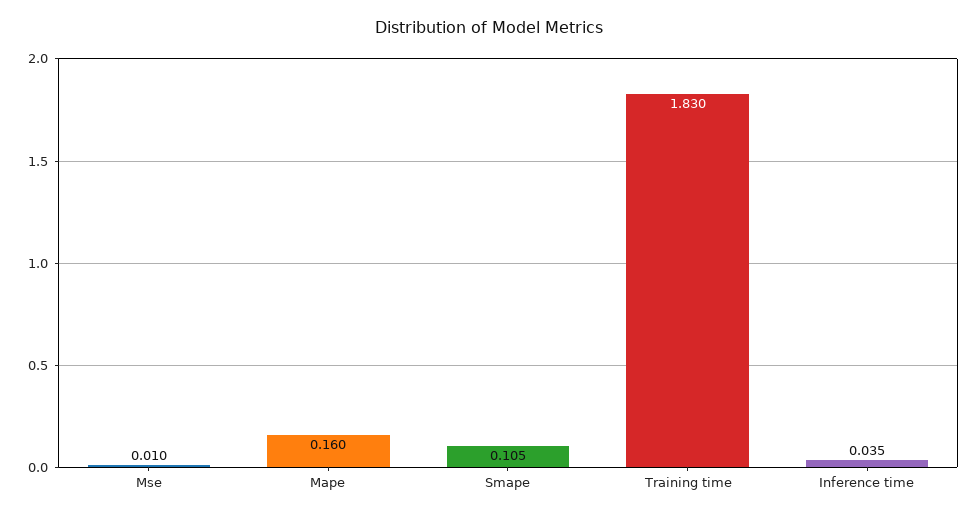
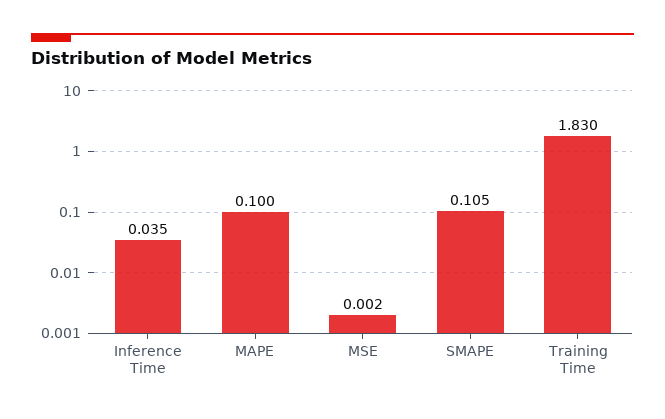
  {
-   "Mse": 0.01,
+   "Mse": 0.002,
-   "Mape": 0.16,
+   "Mape": 0.1,
    "Smape": 0.105,
    "Training time": 1.83,
    "Inference time": 0.035
  }

